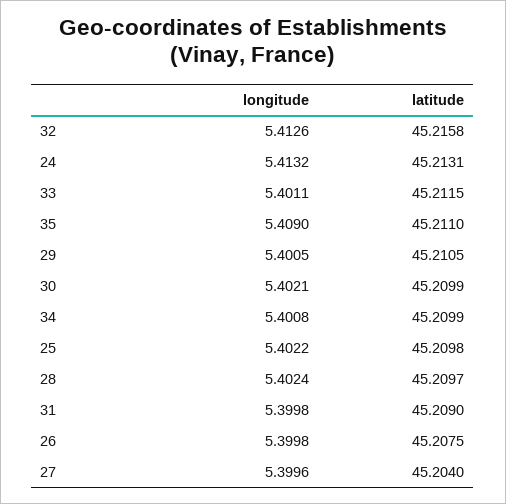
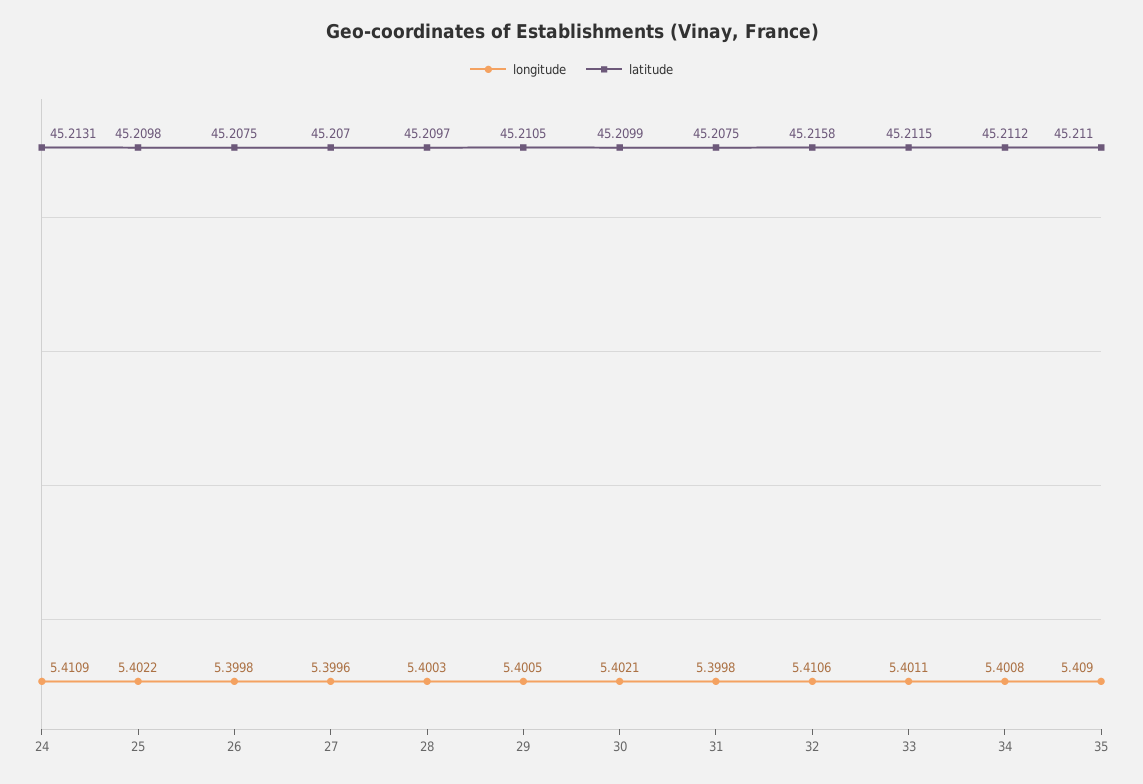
  {
    "longitude": {
-     "32": 5.4126,
+     "32": 5.4106,
-     "24": 5.4132,
+     "24": 5.4109,
      "33": 5.4011,
      "35": 5.409,
      "29": 5.4005,
      "30": 5.4021,
      "34": 5.4008,
      "25": 5.4022,
-     "28": 5.4024,
+     "28": 5.4003,
      "31": 5.3998,
      "26": 5.3998,
      "27": 5.3996
    },
    "latitude": {
      "32": 45.2158,
      "24": 45.2131,
      "33": 45.2115,
      "35": 45.211,
      "29": 45.2105,
      "30": 45.2099,
-     "34": 45.2099,
+     "34": 45.2112,
      "25": 45.2098,
      "28": 45.2097,
-     "31": 45.209,
+     "31": 45.2075,
      "26": 45.2075,
-     "27": 45.204
+     "27": 45.207
    }
  }

